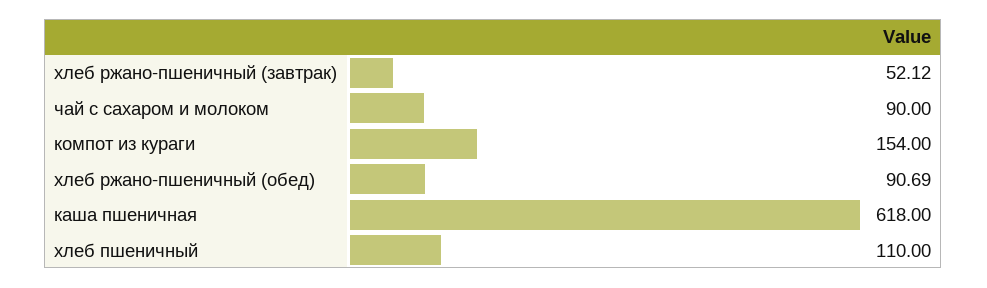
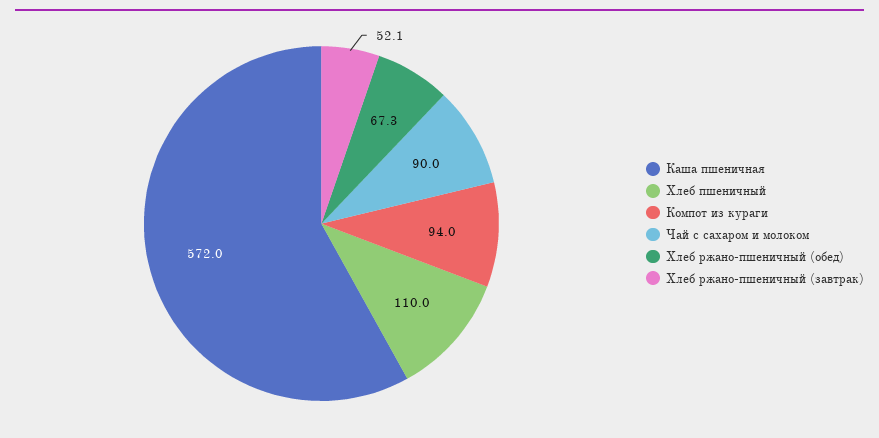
  {
    "хлеб ржано-пшеничный (завтрак)": 52.12,
    "чай с сахаром и молоком": 90,
-   "компот из кураги": 154,
+   "компот из кураги": 94,
-   "хлеб ржано-пшеничный (обед)": 90.69,
+   "хлеб ржано-пшеничный (обед)": 67.3,
-   "каша пшеничная": 618,
+   "каша пшеничная": 572,
    "хлеб пшеничный": 110
  }

